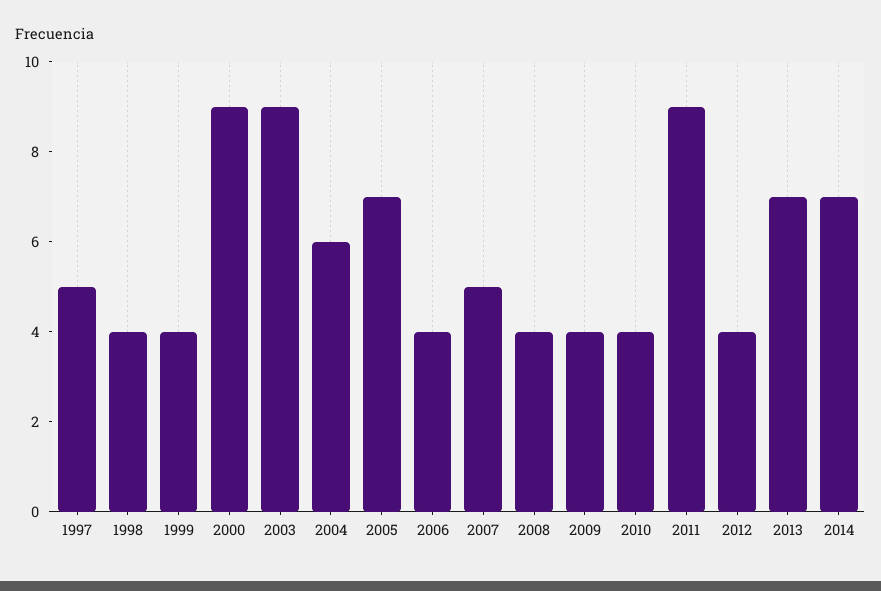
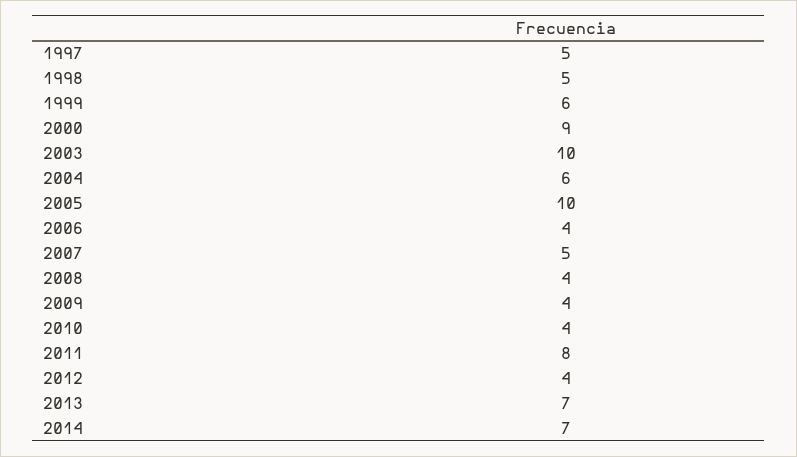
  {
    "1997": 5,
-   "1998": 4,
+   "1998": 5,
-   "1999": 4,
+   "1999": 6,
    "2000": 9,
-   "2003": 9,
+   "2003": 10,
    "2004": 6,
-   "2005": 7,
+   "2005": 10,
    "2006": 4,
    "2007": 5,
    "2008": 4,
    "2009": 4,
    "2010": 4,
-   "2011": 9,
+   "2011": 8,
    "2012": 4,
    "2013": 7,
    "2014": 7
  }

